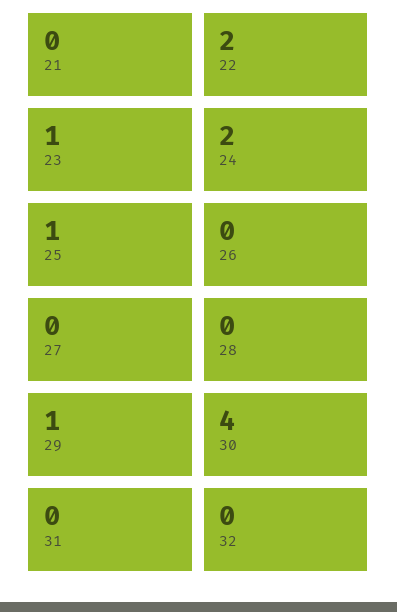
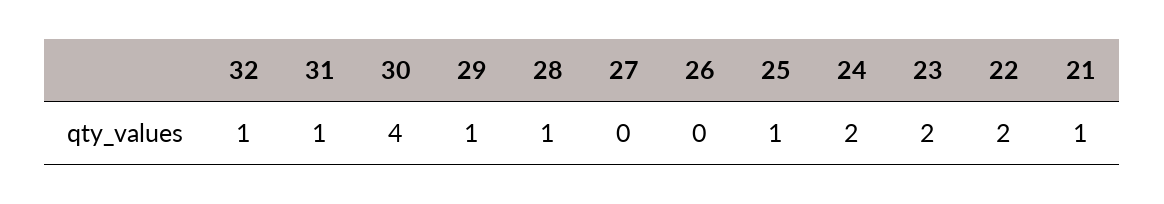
  {
-   "21": 0,
+   "21": 1,
    "22": 2,
-   "23": 1,
+   "23": 2,
    "24": 2,
    "25": 1,
    "26": 0,
    "27": 0,
-   "28": 0,
+   "28": 1,
    "29": 1,
    "30": 4,
-   "31": 0,
+   "31": 1,
-   "32": 0
+   "32": 1
  }

